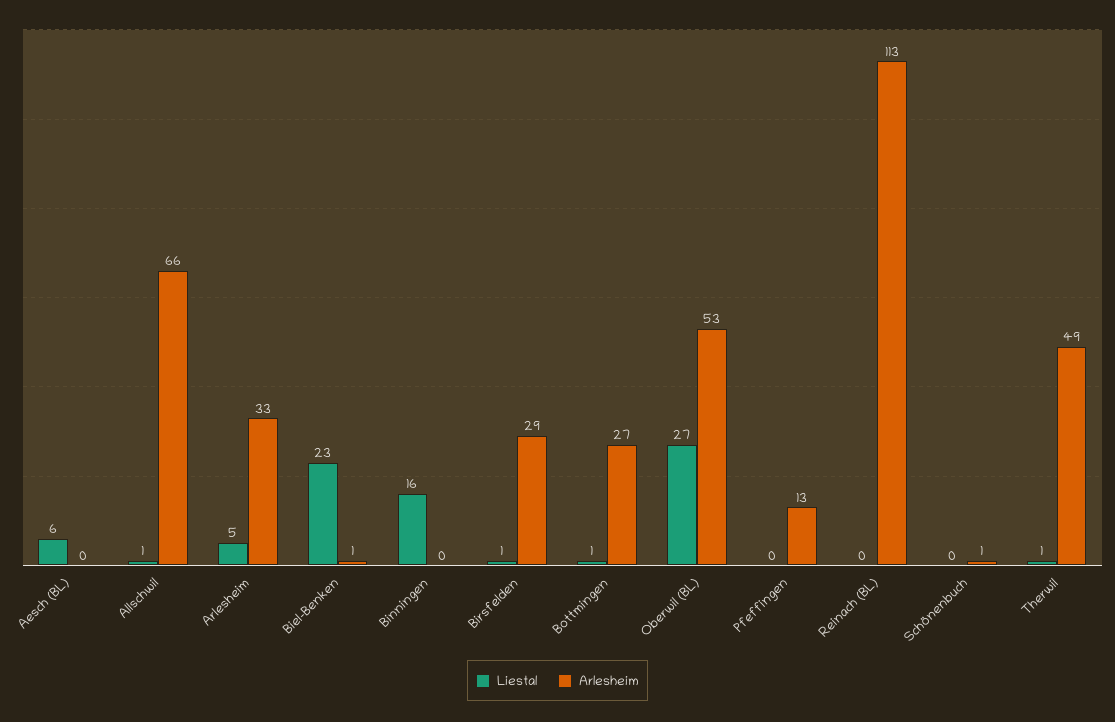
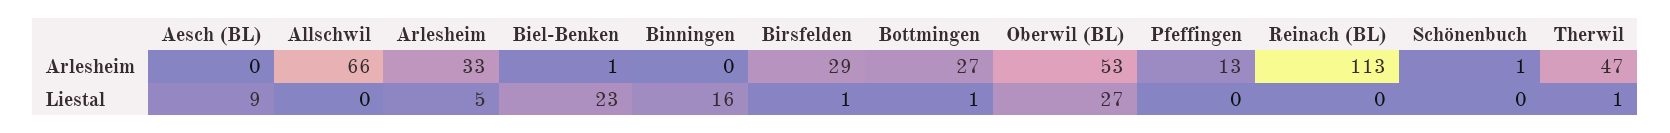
  {
    "Liestal": {
-     "Aesch (BL)": 6,
+     "Aesch (BL)": 9,
-     "Allschwil": 1,
+     "Allschwil": 0,
      "Arlesheim": 5,
      "Biel-Benken": 23,
      "Binningen": 16,
      "Birsfelden": 1,
      "Bottmingen": 1,
      "Oberwil (BL)": 27,
      "Pfeffingen": 0,
      "Reinach (BL)": 0,
      "Schönenbuch": 0,
      "Therwil": 1
    },
    "Arlesheim": {
      "Aesch (BL)": 0,
      "Allschwil": 66,
      "Arlesheim": 33,
      "Biel-Benken": 1,
      "Binningen": 0,
      "Birsfelden": 29,
      "Bottmingen": 27,
      "Oberwil (BL)": 53,
      "Pfeffingen": 13,
      "Reinach (BL)": 113,
      "Schönenbuch": 1,
-     "Therwil": 49
+     "Therwil": 47
    }
  }

